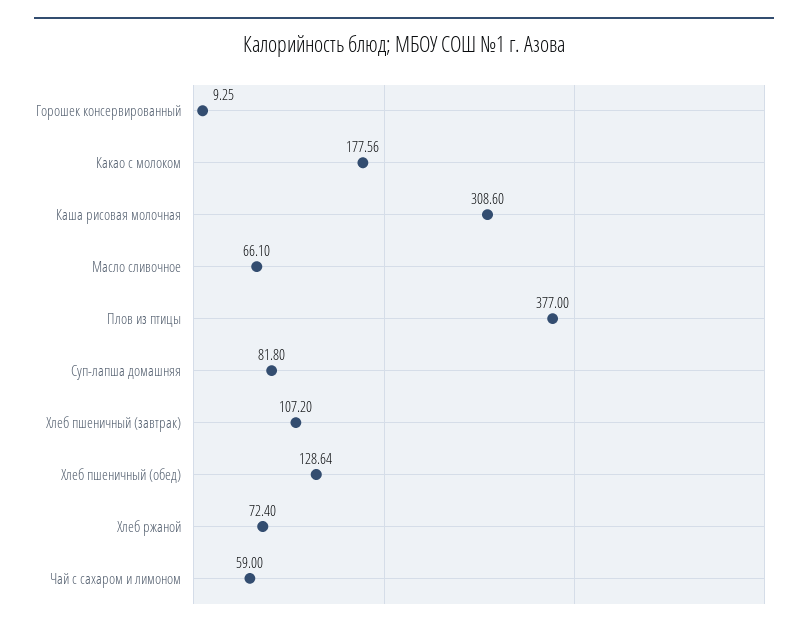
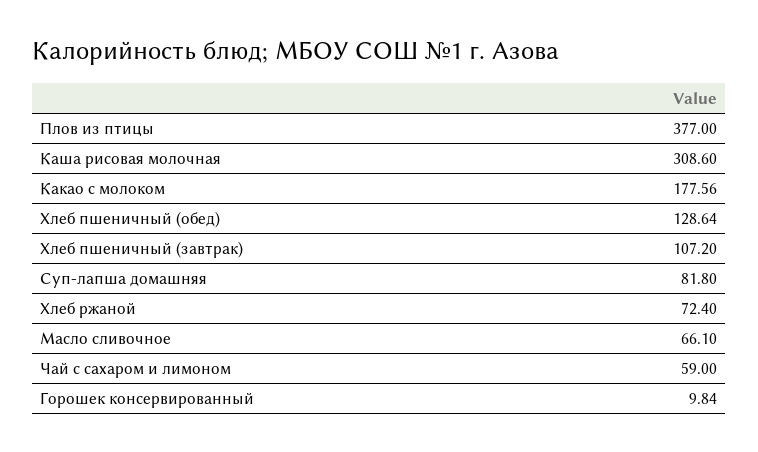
  {
-   "Горошек консервированный": 9.25,
+   "Горошек консервированный": 9.84,
    "Какао с молоком": 177.56,
    "Каша рисовая молочная": 308.6,
    "Масло сливочное": 66.1,
    "Плов из птицы": 377,
    "Суп-лапша домашняя": 81.8,
    "Хлеб пшеничный (завтрак)": 107.2,
    "Хлеб пшеничный (обед)": 128.64,
    "Хлеб ржаной": 72.4,
    "Чай с сахаром и лимоном": 59
  }

